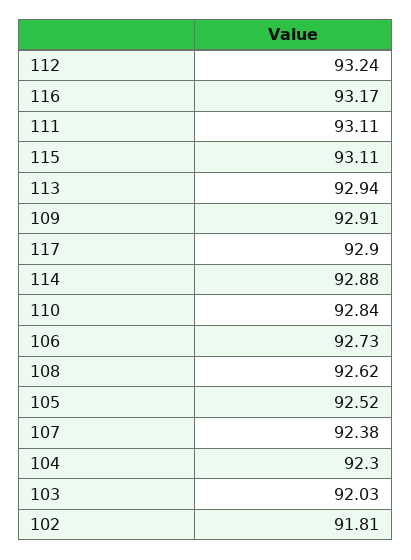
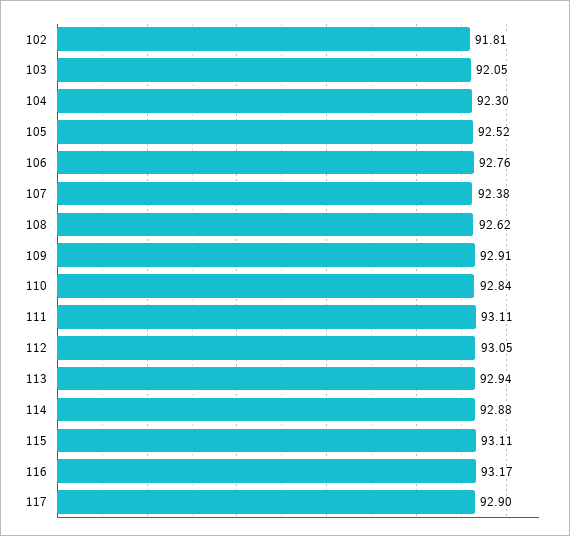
  {
-   "112": 93.24,
+   "112": 93.05,
    "116": 93.17,
    "111": 93.11,
    "115": 93.11,
    "113": 92.94,
    "109": 92.91,
    "117": 92.9,
    "114": 92.88,
    "110": 92.84,
-   "106": 92.73,
+   "106": 92.76,
    "108": 92.62,
    "105": 92.52,
    "107": 92.38,
    "104": 92.3,
-   "103": 92.03,
+   "103": 92.05,
    "102": 91.81
  }

